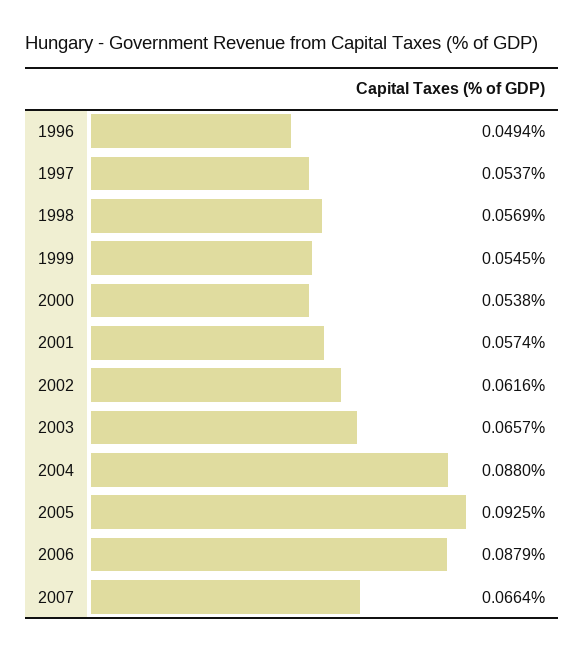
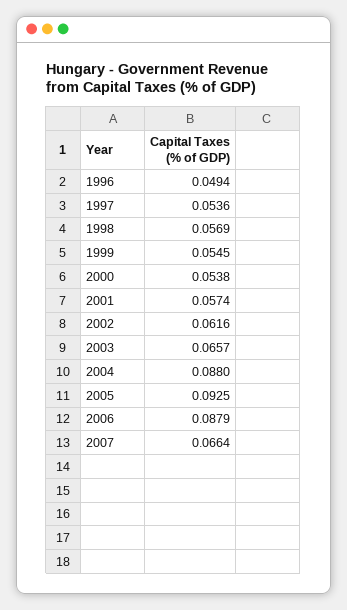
  {
    "1996": 0.0494,
-   "1997": 0.0537,
+   "1997": 0.0536,
    "1998": 0.0569,
    "1999": 0.0545,
    "2000": 0.0538,
    "2001": 0.0574,
    "2002": 0.0616,
    "2003": 0.0657,
    "2004": 0.088,
    "2005": 0.0925,
    "2006": 0.0879,
    "2007": 0.0664
  }

